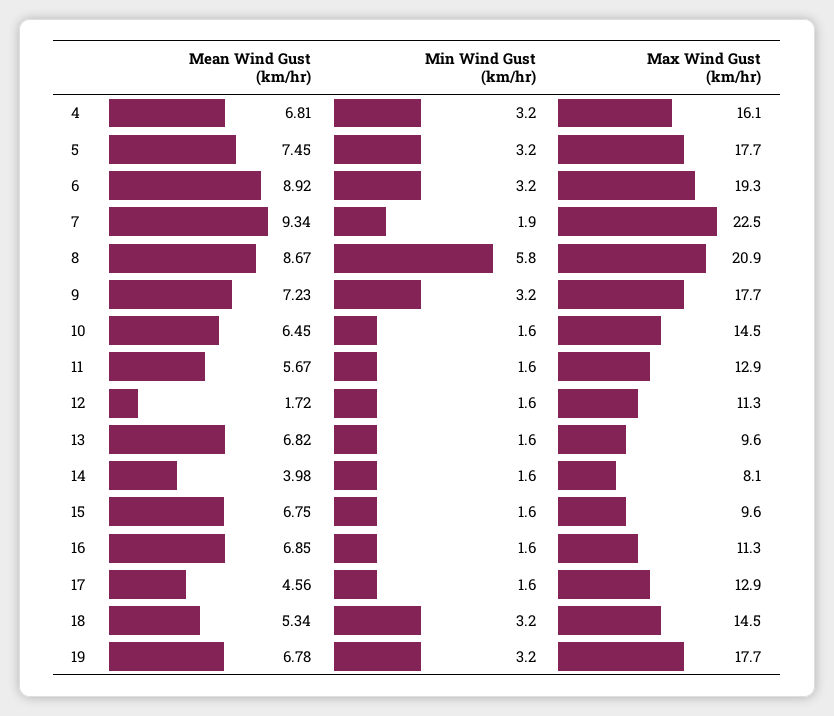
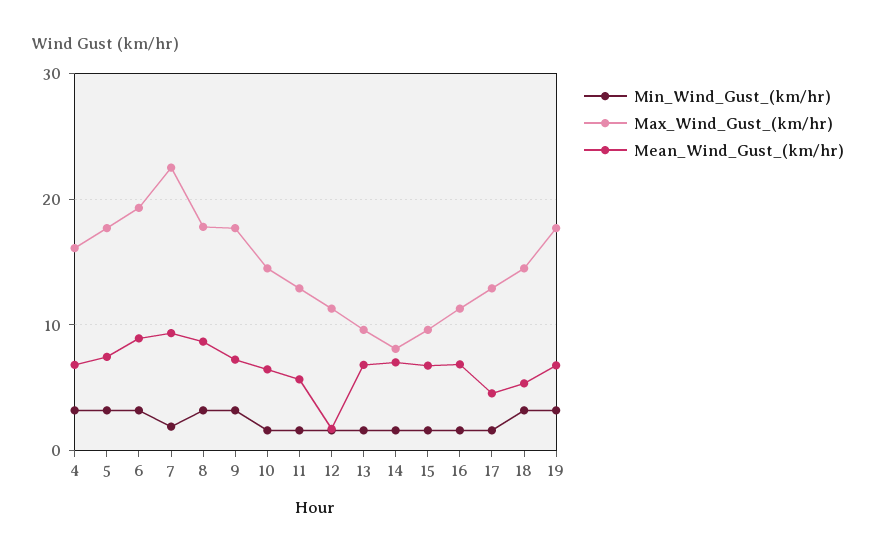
  {
    "Mean Wind Gust (km/hr)": {
      "4": 6.81,
      "5": 7.45,
      "6": 8.92,
      "7": 9.34,
      "8": 8.67,
      "9": 7.23,
      "10": 6.45,
      "11": 5.67,
      "12": 1.72,
      "13": 6.82,
-     "14": 3.98,
+     "14": 7,
      "15": 6.75,
      "16": 6.85,
      "17": 4.56,
      "18": 5.34,
      "19": 6.78
    },
    "Min Wind Gust (km/hr)": {
      "4": 3.2,
      "5": 3.2,
      "6": 3.2,
      "7": 1.9,
-     "8": 5.8,
+     "8": 3,
      "9": 3.2,
      "10": 1.6,
      "11": 1.6,
      "12": 1.6,
      "13": 1.6,
      "14": 1.6,
      "15": 1.6,
      "16": 1.6,
      "17": 1.6,
      "18": 3.2,
      "19": 3.2
    },
    "Max Wind Gust (km/hr)": {
      "4": 16.1,
      "5": 17.7,
      "6": 19.3,
      "7": 22.5,
-     "8": 20.9,
+     "8": 18,
      "9": 17.7,
      "10": 14.5,
      "11": 12.9,
      "12": 11.3,
      "13": 9.6,
      "14": 8.1,
      "15": 9.6,
      "16": 11.3,
      "17": 12.9,
      "18": 14.5,
      "19": 17.7
    }
  }

